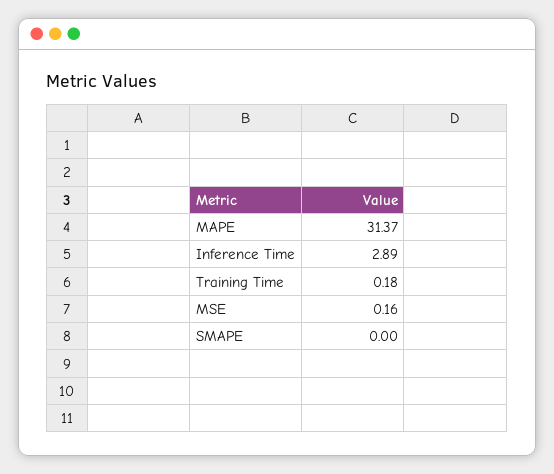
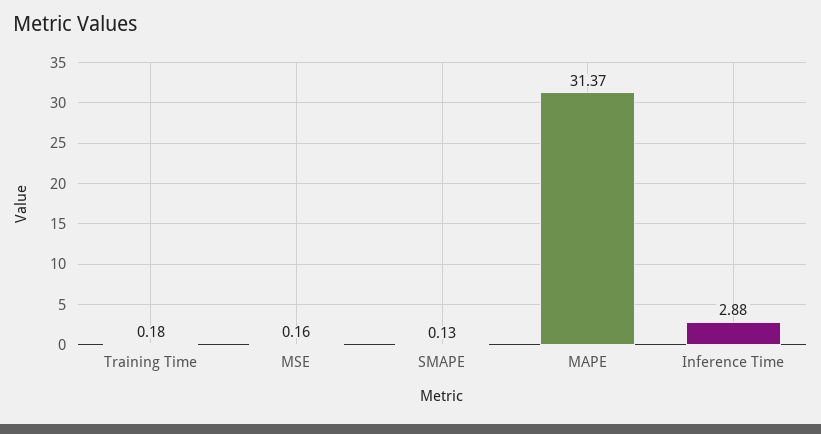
  {
    "MAPE": 31.37,
-   "Inference Time": 2.89,
+   "Inference Time": 2.88,
    "Training Time": 0.18,
    "MSE": 0.16,
-   "SMAPE": 0
+   "SMAPE": 0.13
  }

